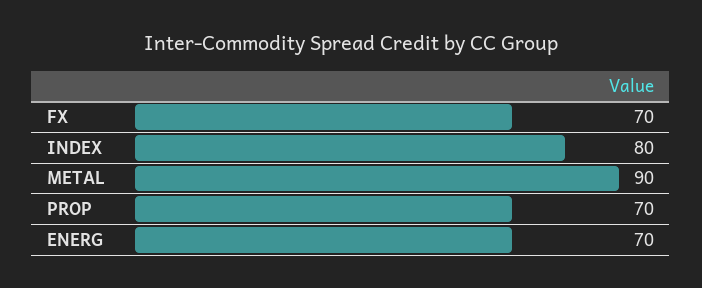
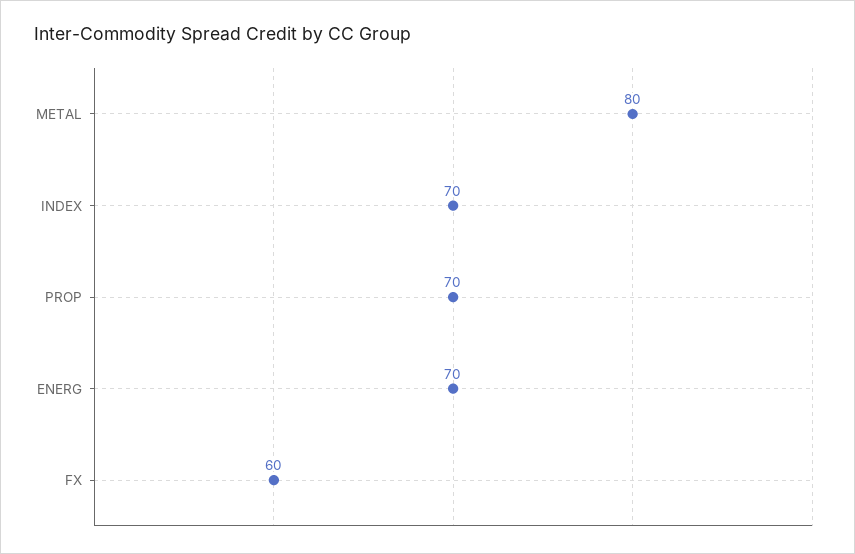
  {
-   "FX": 70,
+   "FX": 60,
-   "INDEX": 80,
+   "INDEX": 70,
-   "METAL": 90,
+   "METAL": 80,
    "PROP": 70,
    "ENERG": 70
  }

